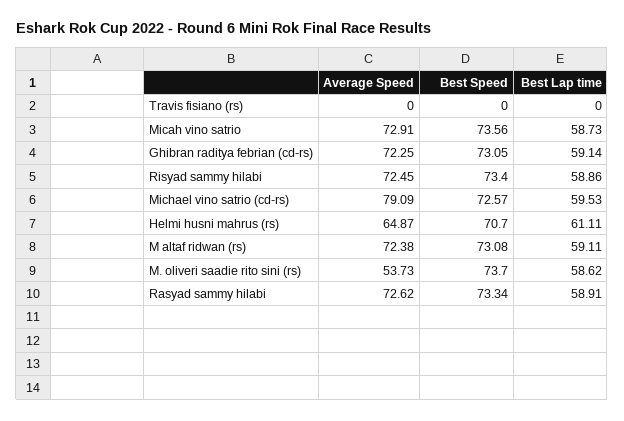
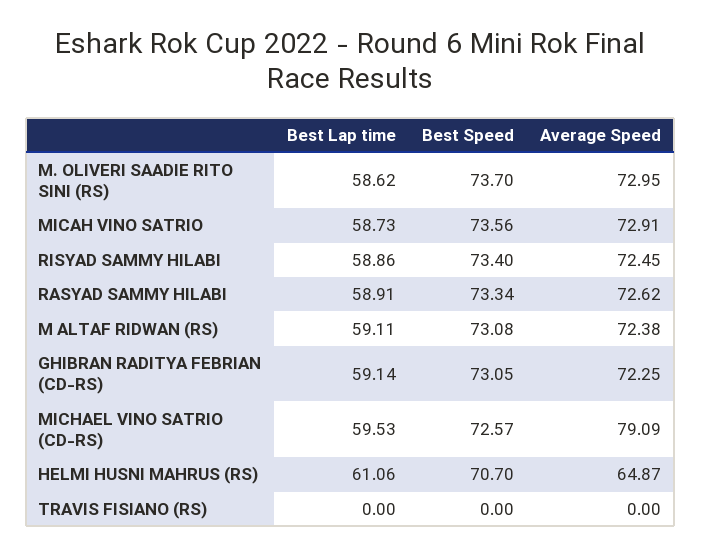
  {
    "Average Speed": {
      "Travis fisiano (rs)": 0,
      "Micah vino satrio": 72.91,
      "Ghibran raditya febrian (cd-rs)": 72.25,
      "Risyad sammy hilabi": 72.45,
      "Michael vino satrio (cd-rs)": 79.09,
      "Helmi husni mahrus (rs)": 64.87,
      "M altaf ridwan (rs)": 72.38,
-     "M. oliveri saadie rito sini (rs)": 53.73,
+     "M. oliveri saadie rito sini (rs)": 72.95,
      "Rasyad sammy hilabi": 72.62
    },
    "Best Speed": {
      "Travis fisiano (rs)": 0,
      "Micah vino satrio": 73.56,
      "Ghibran raditya febrian (cd-rs)": 73.05,
      "Risyad sammy hilabi": 73.4,
      "Michael vino satrio (cd-rs)": 72.57,
      "Helmi husni mahrus (rs)": 70.7,
      "M altaf ridwan (rs)": 73.08,
      "M. oliveri saadie rito sini (rs)": 73.7,
      "Rasyad sammy hilabi": 73.34
    },
    "Best Lap time": {
      "Travis fisiano (rs)": 0,
      "Micah vino satrio": 58.73,
      "Ghibran raditya febrian (cd-rs)": 59.14,
      "Risyad sammy hilabi": 58.86,
      "Michael vino satrio (cd-rs)": 59.53,
-     "Helmi husni mahrus (rs)": 61.11,
+     "Helmi husni mahrus (rs)": 61.06,
      "M altaf ridwan (rs)": 59.11,
      "M. oliveri saadie rito sini (rs)": 58.62,
      "Rasyad sammy hilabi": 58.91
    }
  }

